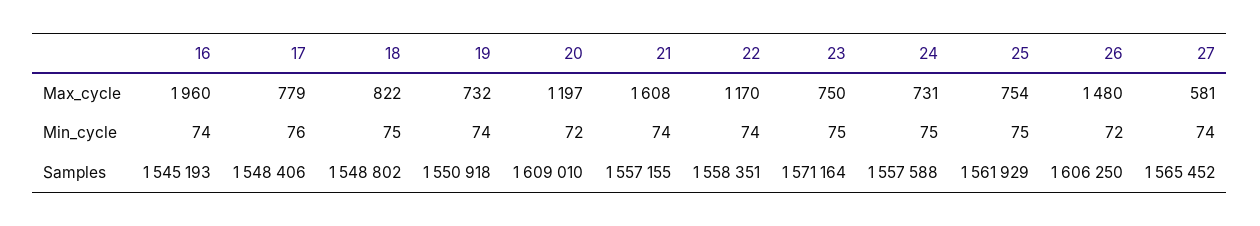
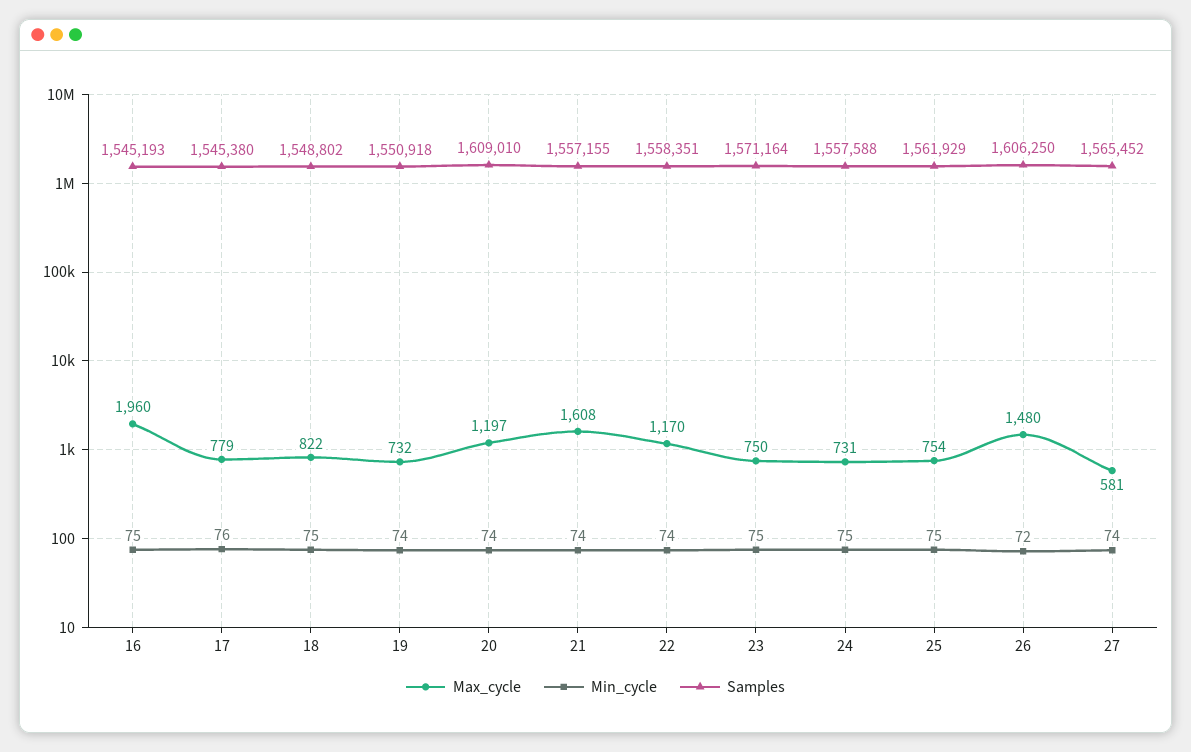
  {
    "Max_cycle": {
      "16": 1960,
      "17": 779,
      "18": 822,
      "19": 732,
      "20": 1197,
      "21": 1608,
      "22": 1170,
      "23": 750,
      "24": 731,
      "25": 754,
      "26": 1480,
      "27": 581
    },
    "Min_cycle": {
-     "16": 74,
+     "16": 75,
      "17": 76,
      "18": 75,
      "19": 74,
-     "20": 72,
+     "20": 74,
      "21": 74,
      "22": 74,
      "23": 75,
      "24": 75,
      "25": 75,
      "26": 72,
      "27": 74
    },
    "Samples": {
      "16": 1545193,
-     "17": 1548406,
+     "17": 1545380,
      "18": 1548802,
      "19": 1550918,
      "20": 1609010,
      "21": 1557155,
      "22": 1558351,
      "23": 1571164,
      "24": 1557588,
      "25": 1561929,
      "26": 1606250,
      "27": 1565452
    }
  }

